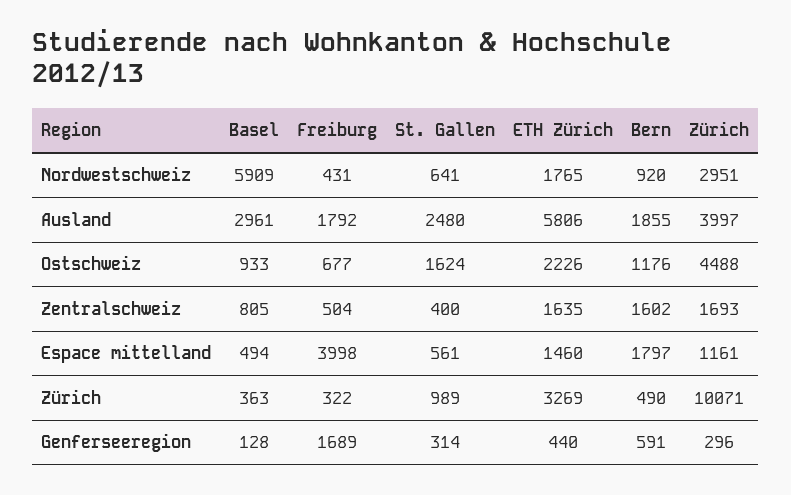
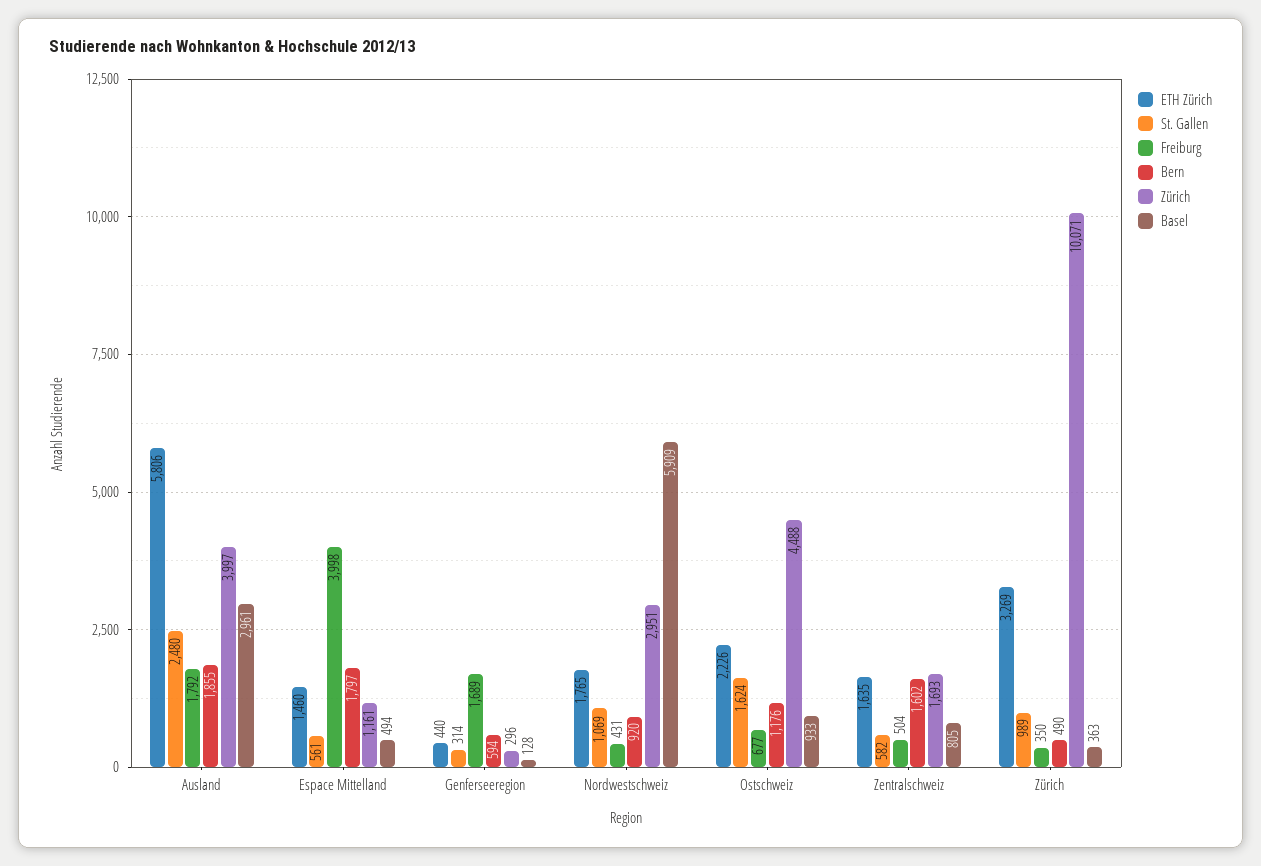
  {
    "Basel": {
      "Nordwestschweiz": 5909,
      "Ausland": 2961,
      "Ostschweiz": 933,
      "Zentralschweiz": 805,
      "Espace mittelland": 494,
      "Zürich": 363,
      "Genferseeregion": 128
    },
    "Freiburg": {
      "Nordwestschweiz": 431,
      "Ausland": 1792,
      "Ostschweiz": 677,
      "Zentralschweiz": 504,
      "Espace mittelland": 3998,
-     "Zürich": 322,
+     "Zürich": 350,
      "Genferseeregion": 1689
    },
    "St. Gallen": {
-     "Nordwestschweiz": 641,
+     "Nordwestschweiz": 1069,
      "Ausland": 2480,
      "Ostschweiz": 1624,
-     "Zentralschweiz": 400,
+     "Zentralschweiz": 582,
      "Espace mittelland": 561,
      "Zürich": 989,
      "Genferseeregion": 314
    },
    "ETH Zürich": {
      "Nordwestschweiz": 1765,
      "Ausland": 5806,
      "Ostschweiz": 2226,
      "Zentralschweiz": 1635,
      "Espace mittelland": 1460,
      "Zürich": 3269,
      "Genferseeregion": 440
    },
    "Bern": {
      "Nordwestschweiz": 920,
      "Ausland": 1855,
      "Ostschweiz": 1176,
      "Zentralschweiz": 1602,
      "Espace mittelland": 1797,
      "Zürich": 490,
-     "Genferseeregion": 591
+     "Genferseeregion": 594
    },
    "Zürich": {
      "Nordwestschweiz": 2951,
      "Ausland": 3997,
      "Ostschweiz": 4488,
      "Zentralschweiz": 1693,
      "Espace mittelland": 1161,
      "Zürich": 10071,
      "Genferseeregion": 296
    }
  }

